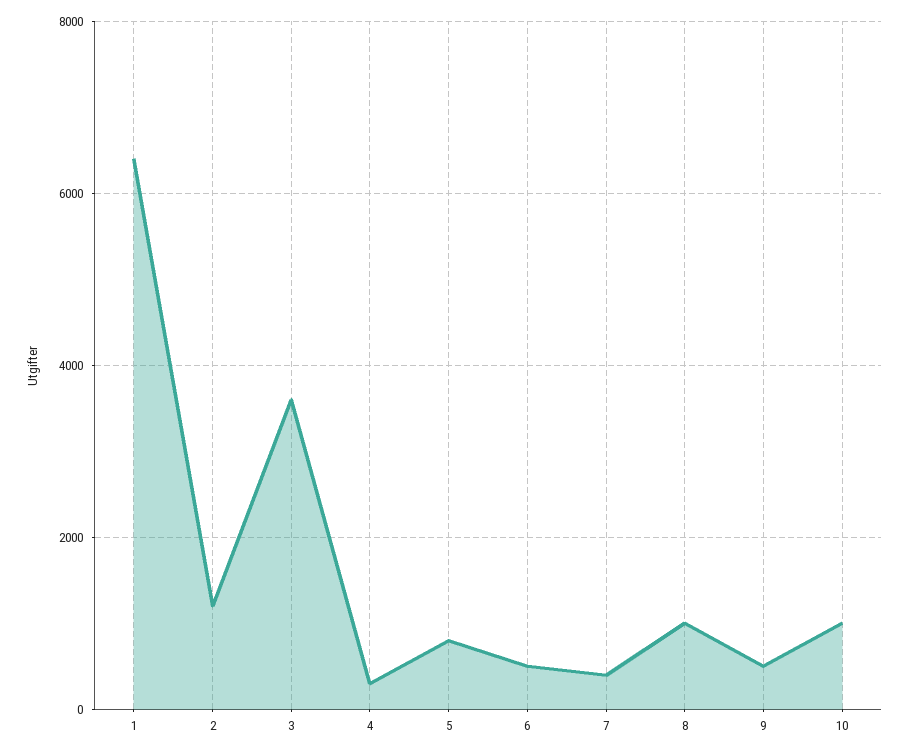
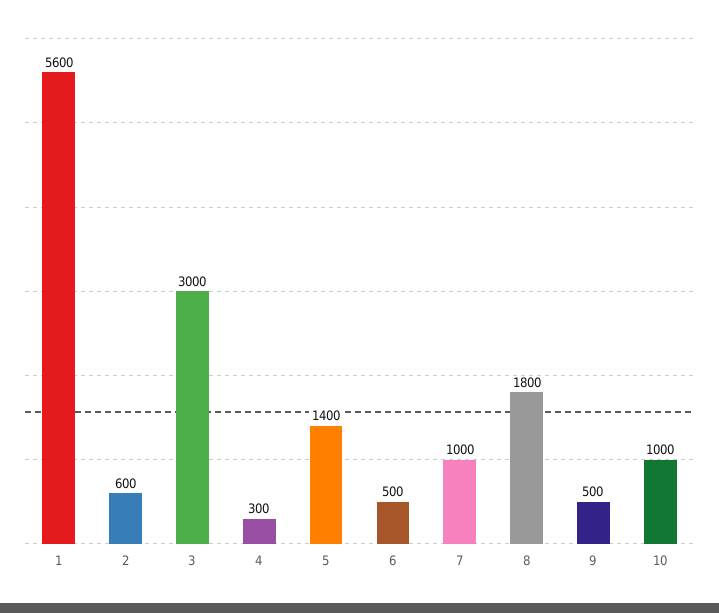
  {
-   "1": 6400,
+   "1": 5600,
-   "2": 1200,
+   "2": 600,
-   "3": 3600,
+   "3": 3000,
    "4": 300,
-   "5": 800,
+   "5": 1400,
    "6": 500,
-   "7": 400,
+   "7": 1000,
-   "8": 1000,
+   "8": 1800,
    "9": 500,
    "10": 1000
  }

